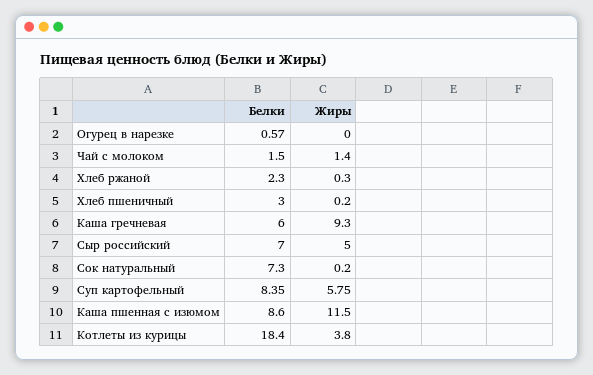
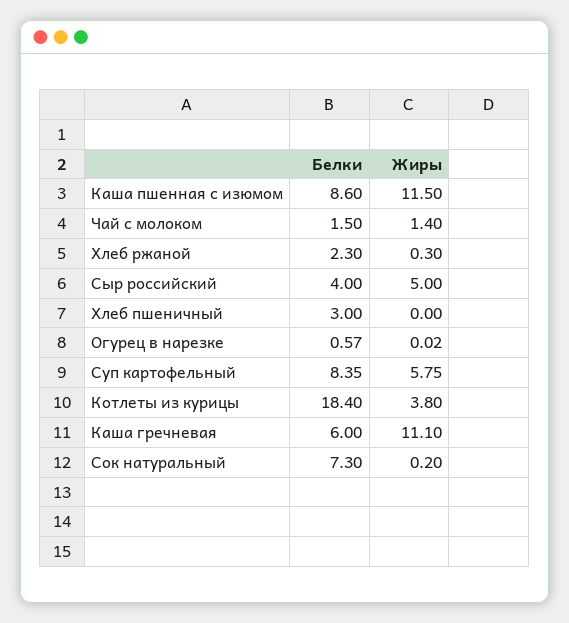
  {
    "Белки": {
      "Огурец в нарезке": 0.57,
      "Чай с молоком": 1.5,
      "Хлеб ржаной": 2.3,
      "Хлеб пшеничный": 3,
      "Каша гречневая": 6,
-     "Сыр российский": 7,
+     "Сыр российский": 4,
      "Сок натуральный": 7.3,
      "Суп картофельный": 8.35,
      "Каша пшенная с изюмом": 8.6,
      "Котлеты из курицы": 18.4
    },
    "Жиры": {
-     "Огурец в нарезке": 0,
+     "Огурец в нарезке": 0.02,
      "Чай с молоком": 1.4,
      "Хлеб ржаной": 0.3,
-     "Хлеб пшеничный": 0.2,
+     "Хлеб пшеничный": 0,
-     "Каша гречневая": 9.3,
+     "Каша гречневая": 11.1,
      "Сыр российский": 5,
      "Сок натуральный": 0.2,
      "Суп картофельный": 5.75,
      "Каша пшенная с изюмом": 11.5,
      "Котлеты из курицы": 3.8
    }
  }

